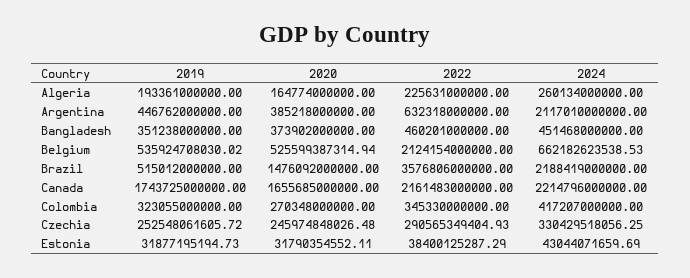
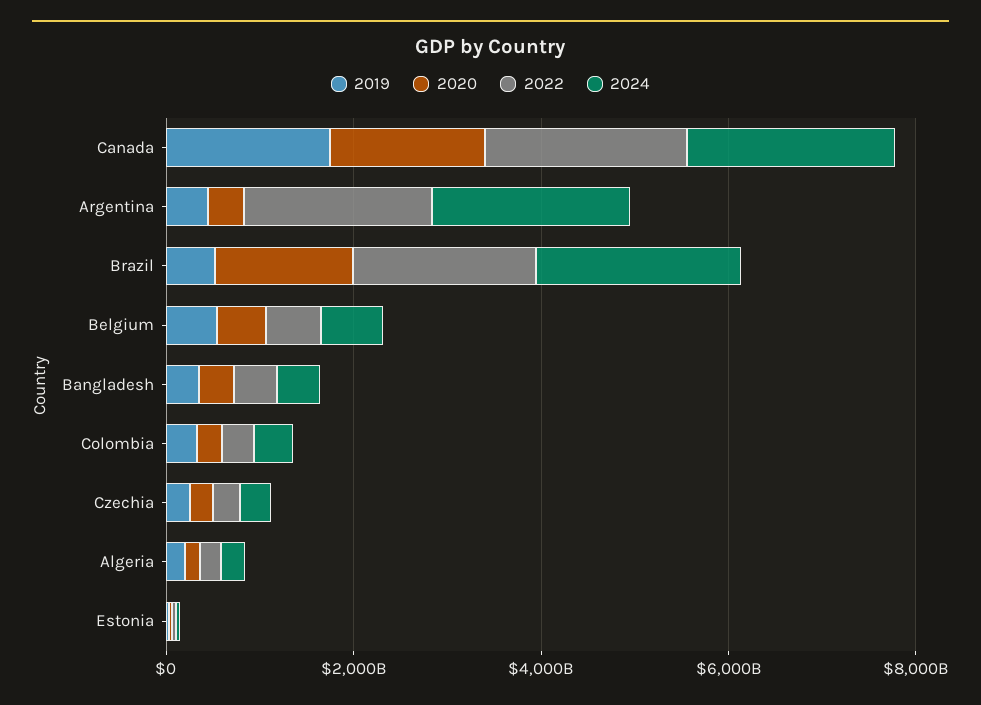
  {
    "2019": {
      "Algeria": 193361000000,
      "Argentina": 446762000000,
      "Bangladesh": 351238000000,
      "Belgium": 535924708030.02,
      "Brazil": 515012000000,
      "Canada": 1743725000000,
      "Colombia": 323055000000,
      "Czechia": 252548061605.72,
      "Estonia": 31877195194.73
    },
    "2020": {
      "Algeria": 164774000000,
      "Argentina": 385218000000,
      "Bangladesh": 373902000000,
      "Belgium": 525599387314.94,
      "Brazil": 1476092000000,
      "Canada": 1655685000000,
      "Colombia": 270348000000,
      "Czechia": 245974848026.48,
      "Estonia": 31790354552.11
    },
    "2022": {
      "Algeria": 225631000000,
-     "Argentina": 632318000000,
+     "Argentina": 2000000000000,
      "Bangladesh": 460201000000,
-     "Belgium": 2124154000000,
+     "Belgium": 500000000000,
-     "Brazil": 3576806000000,
+     "Brazil": 2000000000000,
      "Canada": 2161483000000,
      "Colombia": 345330000000,
      "Czechia": 290565349404.93,
      "Estonia": 38400125287.29
    },
    "2024": {
      "Algeria": 260134000000,
      "Argentina": 2117010000000,
      "Bangladesh": 451468000000,
      "Belgium": 662182623538.53,
      "Brazil": 2188419000000,
      "Canada": 2214796000000,
      "Colombia": 417207000000,
      "Czechia": 330429518056.25,
      "Estonia": 43044071659.69
    }
  }

